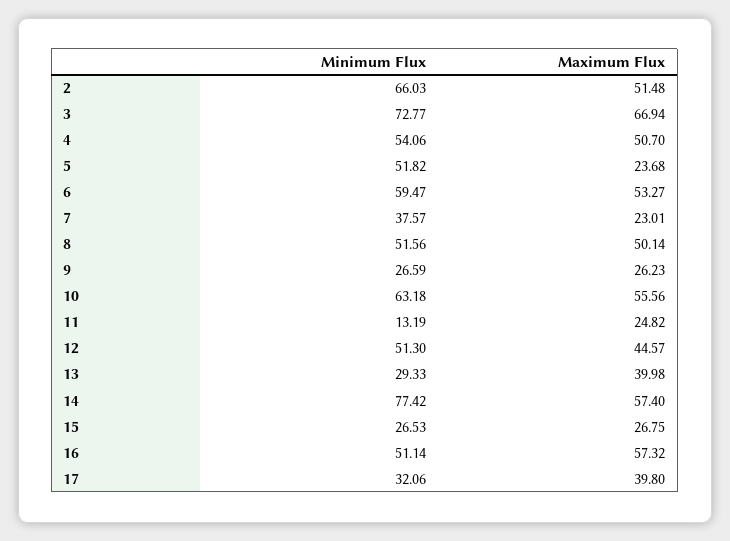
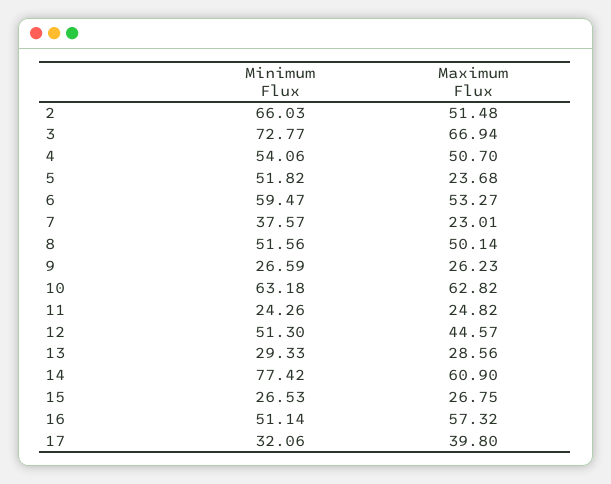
  {
    "Minimum Flux": {
      "2": 66.03,
      "3": 72.77,
      "4": 54.06,
      "5": 51.82,
      "6": 59.47,
      "7": 37.57,
      "8": 51.56,
      "9": 26.59,
      "10": 63.18,
-     "11": 13.19,
+     "11": 24.26,
      "12": 51.3,
      "13": 29.33,
      "14": 77.42,
      "15": 26.53,
      "16": 51.14,
      "17": 32.06
    },
    "Maximum Flux": {
      "2": 51.48,
      "3": 66.94,
      "4": 50.7,
      "5": 23.68,
      "6": 53.27,
      "7": 23.01,
      "8": 50.14,
      "9": 26.23,
-     "10": 55.56,
+     "10": 62.82,
      "11": 24.82,
      "12": 44.57,
-     "13": 39.98,
+     "13": 28.56,
-     "14": 57.4,
+     "14": 60.9,
      "15": 26.75,
      "16": 57.32,
      "17": 39.8
    }
  }

